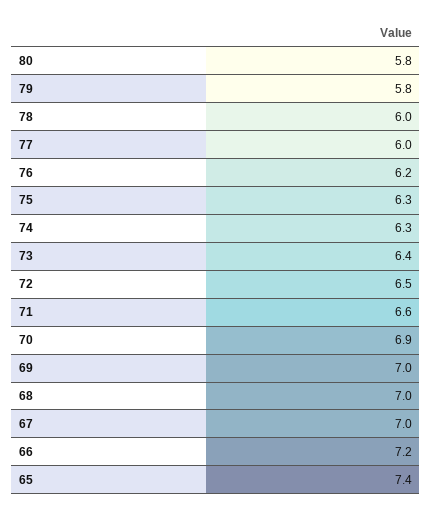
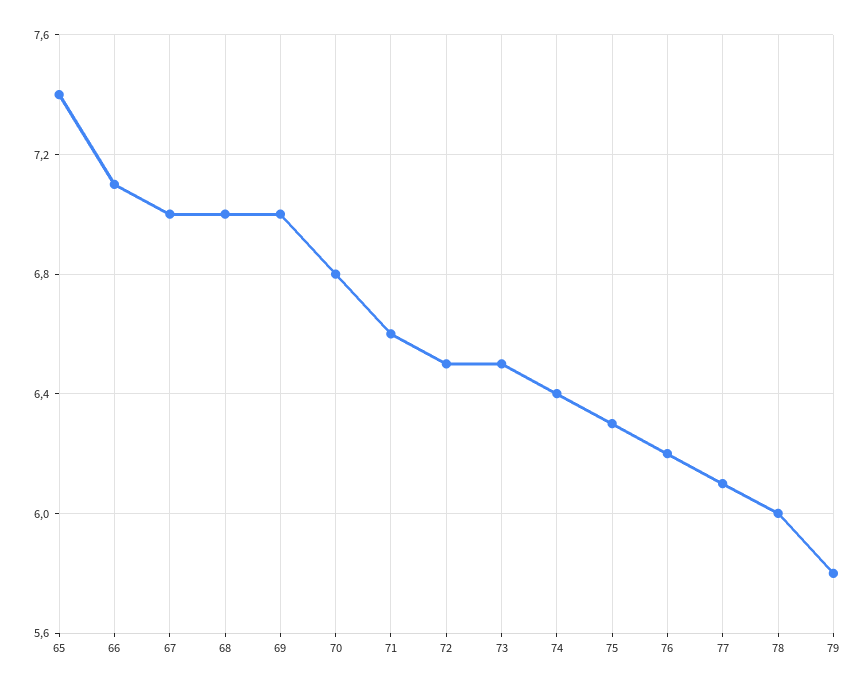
  {
-   "80": 5.8,
    "79": 5.8,
    "78": 6,
-   "77": 6,
+   "77": 6.1,
    "76": 6.2,
    "75": 6.3,
-   "74": 6.3,
+   "74": 6.4,
-   "73": 6.4,
+   "73": 6.5,
    "72": 6.5,
    "71": 6.6,
-   "70": 6.9,
+   "70": 6.8,
    "69": 7,
    "68": 7,
    "67": 7,
-   "66": 7.2,
+   "66": 7.1,
    "65": 7.4
  }

